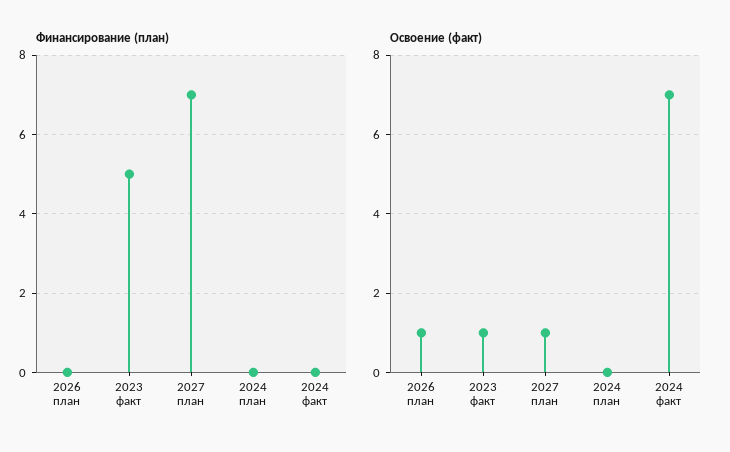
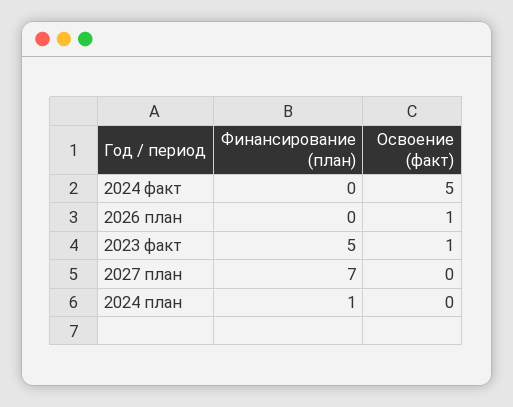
  {
    "Финансирование (план)": {
      "2026 план": 0,
      "2023 факт": 5,
      "2027 план": 7,
-     "2024 план": 0,
+     "2024 план": 1,
      "2024 факт": 0
    },
    "Освоение (факт)": {
      "2026 план": 1,
      "2023 факт": 1,
-     "2027 план": 1,
+     "2027 план": 0,
      "2024 план": 0,
-     "2024 факт": 7
+     "2024 факт": 5
    }
  }

